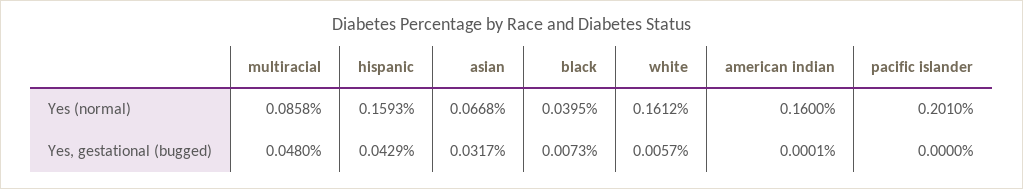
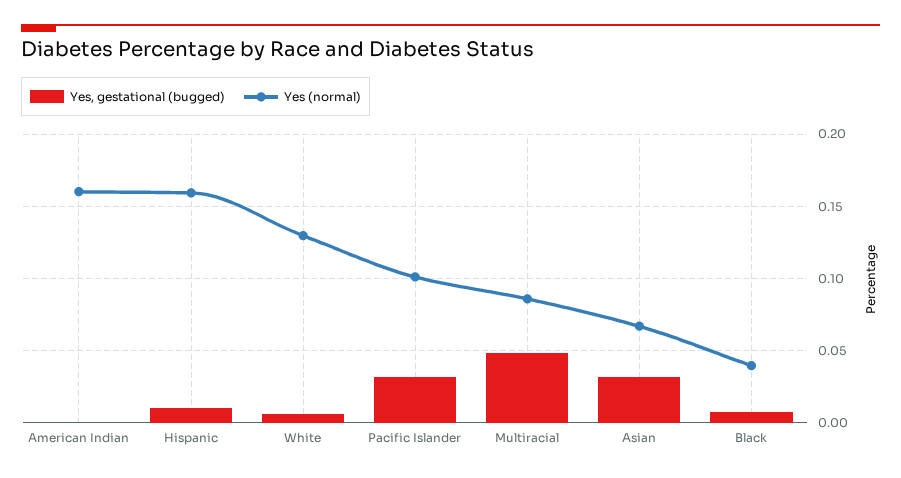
  {
    "Yes (normal)": {
      "multiracial": 0.0858,
      "hispanic": 0.1593,
      "asian": 0.0668,
      "black": 0.0395,
-     "white": 0.1612,
+     "white": 0.13,
      "american indian": 0.16,
-     "pacific islander": 0.201
+     "pacific islander": 0.1
    },
    "Yes, gestational (bugged)": {
      "multiracial": 0.048,
-     "hispanic": 0.0429,
+     "hispanic": 0.01,
      "asian": 0.0317,
      "black": 0.0073,
      "white": 0.0057,
      "american indian": 0.0001,
-     "pacific islander": 0
+     "pacific islander": 0.03
    }
  }

